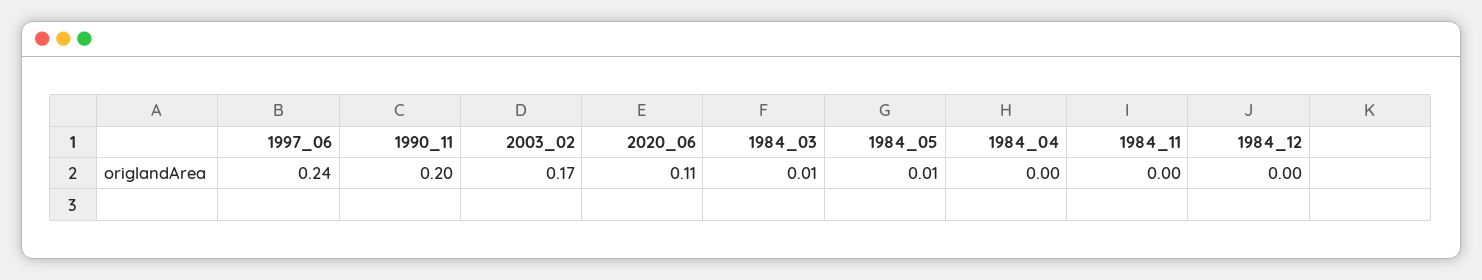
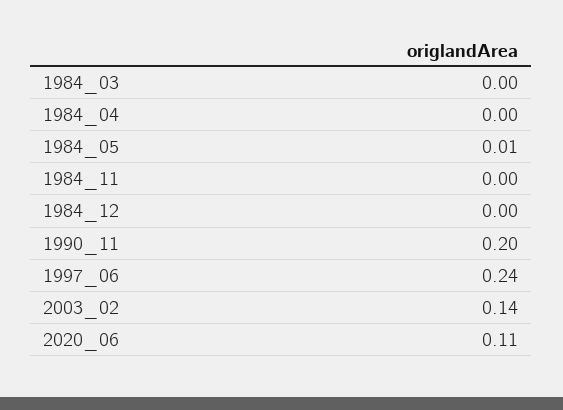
  {
    "1997_06": 0.24,
    "1990_11": 0.2,
-   "2003_02": 0.17,
+   "2003_02": 0.14,
    "2020_06": 0.11,
-   "1984_03": 0.01,
+   "1984_03": 0,
    "1984_05": 0.01,
    "1984_04": 0,
    "1984_11": 0,
    "1984_12": 0
  }

